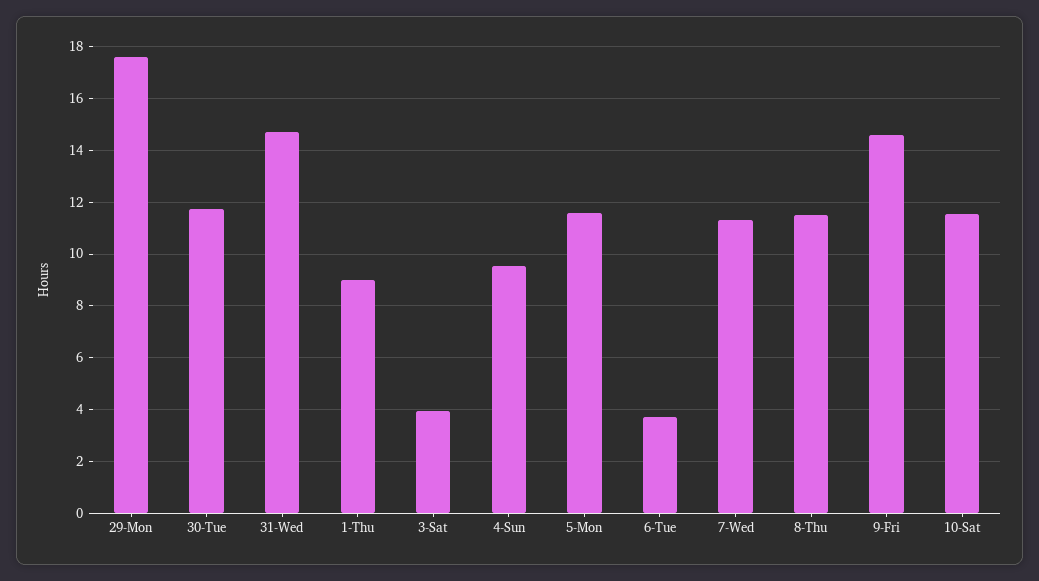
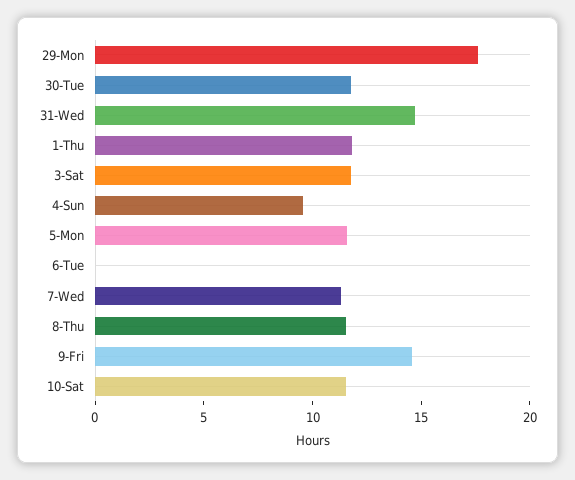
  {
    "29-Mon": 17.5,
    "30-Tue": 11.75,
    "31-Wed": 14.75,
-   "1-Thu": 9,
+   "1-Thu": 12,
-   "3-Sat": 4,
+   "3-Sat": 12,
    "4-Sun": 9.5,
    "5-Mon": 11.5,
-   "6-Tue": 3.75,
+   "6-Tue": 0,
    "7-Wed": 11.25,
    "8-Thu": 11.5,
    "9-Fri": 14.5,
    "10-Sat": 11.5
  }

